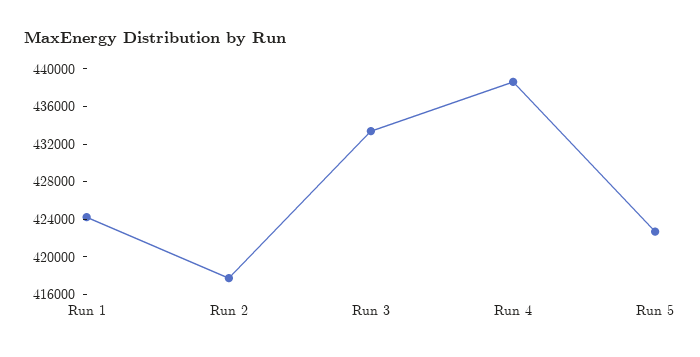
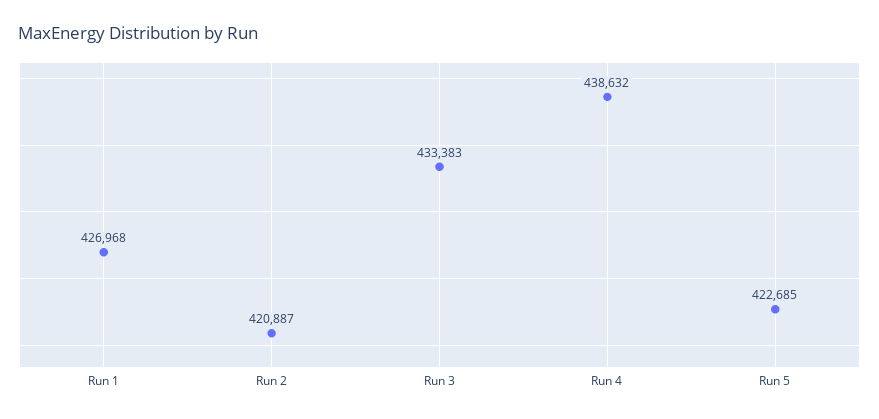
  {
-   "Run 1": 424000,
+   "Run 1": 426968,
-   "Run 2": 418000,
+   "Run 2": 420887,
    "Run 3": 433383,
    "Run 4": 438632,
    "Run 5": 422685
  }

